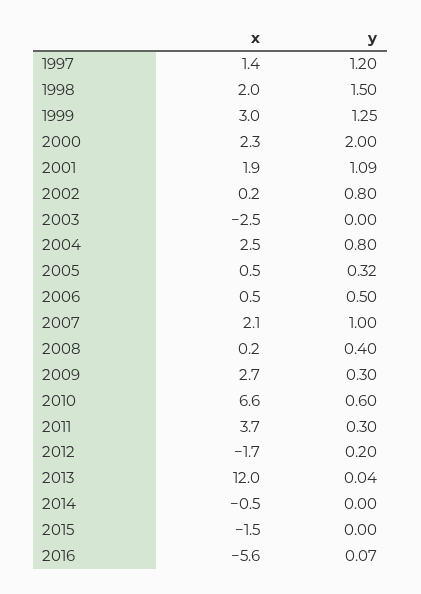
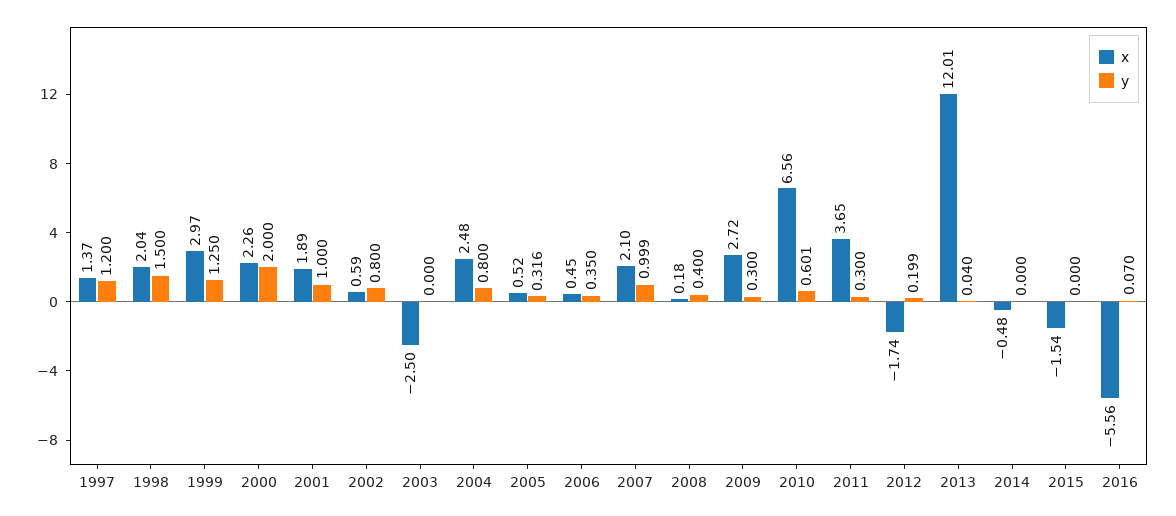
  {
    "x": {
      "1997": 1.37,
      "1998": 2.04,
      "1999": 2.97,
      "2000": 2.26,
      "2001": 1.89,
-     "2002": 0.2,
+     "2002": 0.59,
      "2003": -2.5,
      "2004": 2.48,
      "2005": 0.52,
      "2006": 0.45,
      "2007": 2.1,
      "2008": 0.18,
      "2009": 2.72,
      "2010": 6.56,
      "2011": 3.65,
      "2012": -1.74,
      "2013": 12.01,
      "2014": -0.48,
      "2015": -1.54,
      "2016": -5.56
    },
    "y": {
      "1997": 1.2,
      "1998": 1.5,
      "1999": 1.25,
      "2000": 2,
-     "2001": 1.09,
+     "2001": 1,
      "2002": 0.8,
      "2003": 0,
      "2004": 0.8,
      "2005": 0.316,
-     "2006": 0.5,
+     "2006": 0.35,
      "2007": 0.999,
      "2008": 0.4,
      "2009": 0.3,
      "2010": 0.601,
      "2011": 0.3,
      "2012": 0.199,
      "2013": 0.04,
      "2014": 0,
      "2015": 0,
      "2016": 0.07
    }
  }

